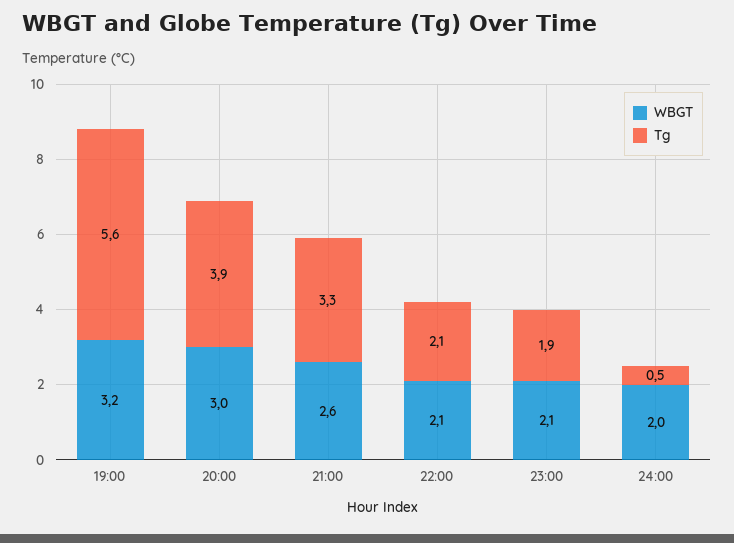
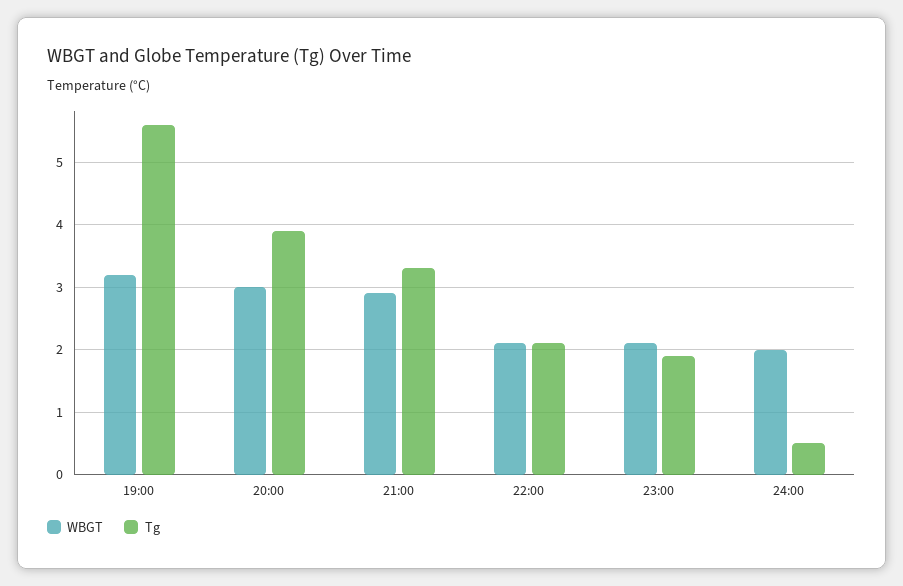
  {
    "WBGT": {
      "19:00": 3.2,
      "20:00": 3,
-     "21:00": 2.6,
+     "21:00": 2.9,
      "22:00": 2.1,
      "23:00": 2.1,
      "24:00": 2
    },
    "Tg": {
      "19:00": 5.6,
      "20:00": 3.9,
      "21:00": 3.3,
      "22:00": 2.1,
      "23:00": 1.9,
      "24:00": 0.5
    }
  }

